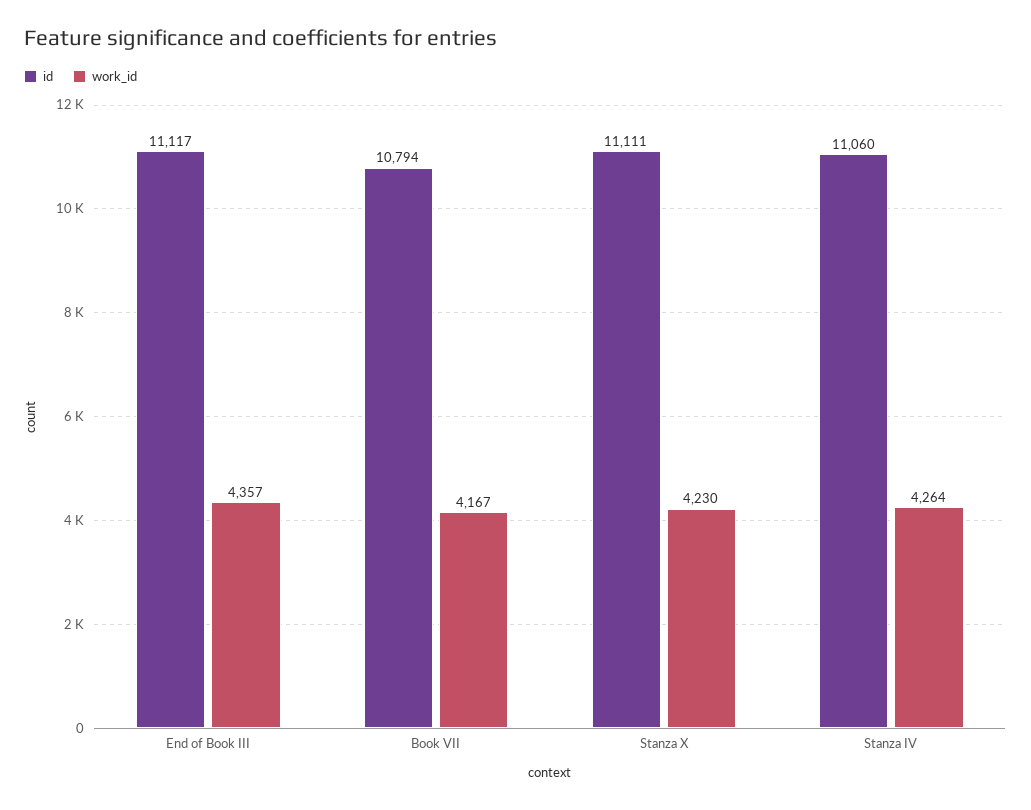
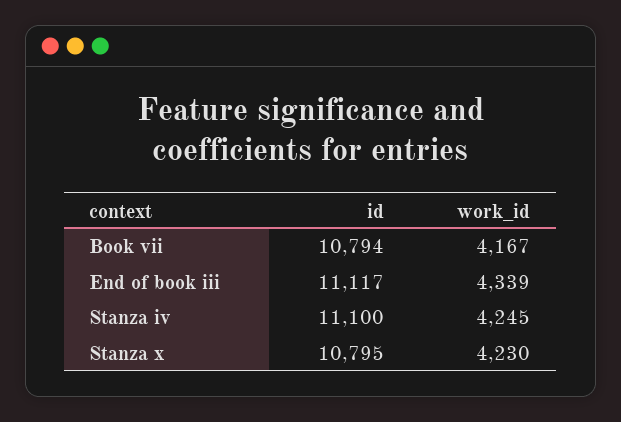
  {
    "id": {
      "End of Book III": 11117,
      "Book VII": 10794,
-     "Stanza X": 11111,
+     "Stanza X": 10795,
-     "Stanza IV": 11060
+     "Stanza IV": 11100
    },
    "work_id": {
-     "End of Book III": 4357,
+     "End of Book III": 4339,
      "Book VII": 4167,
      "Stanza X": 4230,
-     "Stanza IV": 4264
+     "Stanza IV": 4245
    }
  }

